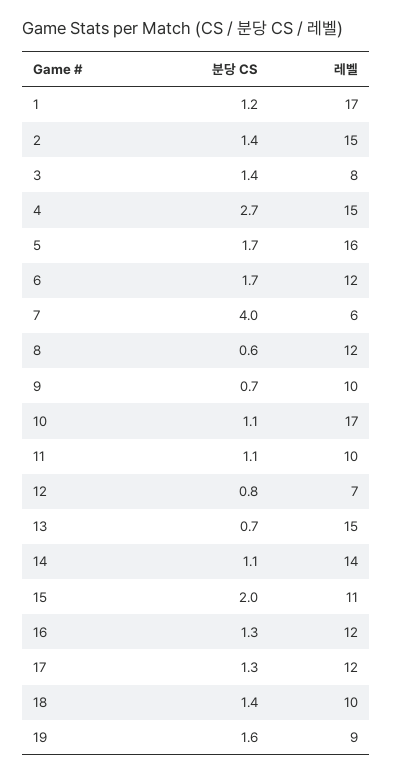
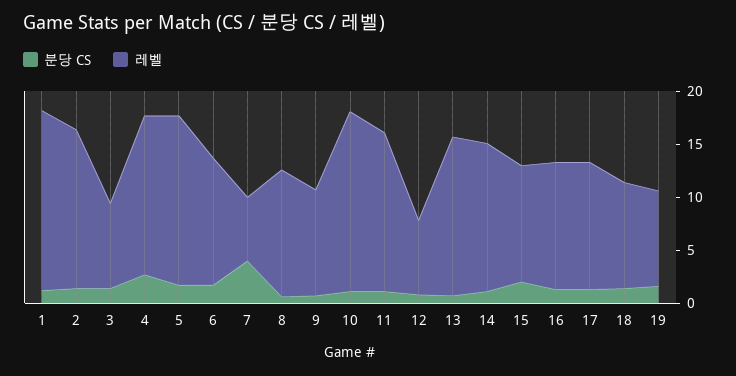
  {
    "분당 CS": {
      "1": 1.2,
      "2": 1.4,
      "3": 1.4,
      "4": 2.7,
      "5": 1.7,
      "6": 1.7,
      "7": 4,
      "8": 0.6,
      "9": 0.7,
      "10": 1.1,
      "11": 1.1,
      "12": 0.8,
      "13": 0.7,
      "14": 1.1,
      "15": 2,
      "16": 1.3,
      "17": 1.3,
      "18": 1.4,
      "19": 1.6
    },
    "레벨": {
      "1": 17,
      "2": 15,
      "3": 8,
      "4": 15,
      "5": 16,
      "6": 12,
      "7": 6,
      "8": 12,
      "9": 10,
      "10": 17,
-     "11": 10,
+     "11": 15,
      "12": 7,
      "13": 15,
      "14": 14,
      "15": 11,
      "16": 12,
      "17": 12,
      "18": 10,
      "19": 9
    }
  }

